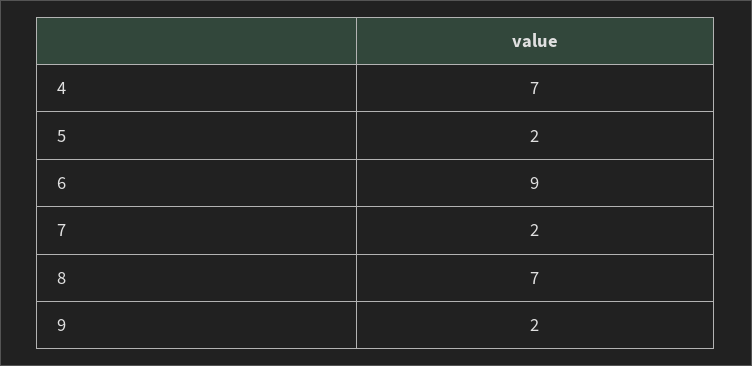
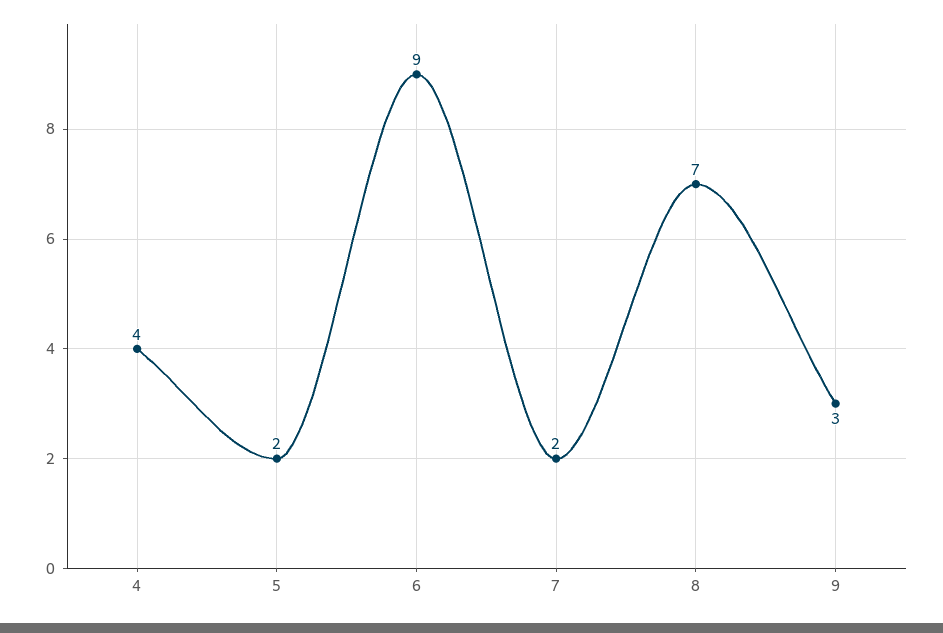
  {
-   "4": 7,
+   "4": 4,
    "5": 2,
    "6": 9,
    "7": 2,
    "8": 7,
-   "9": 2
+   "9": 3
  }

